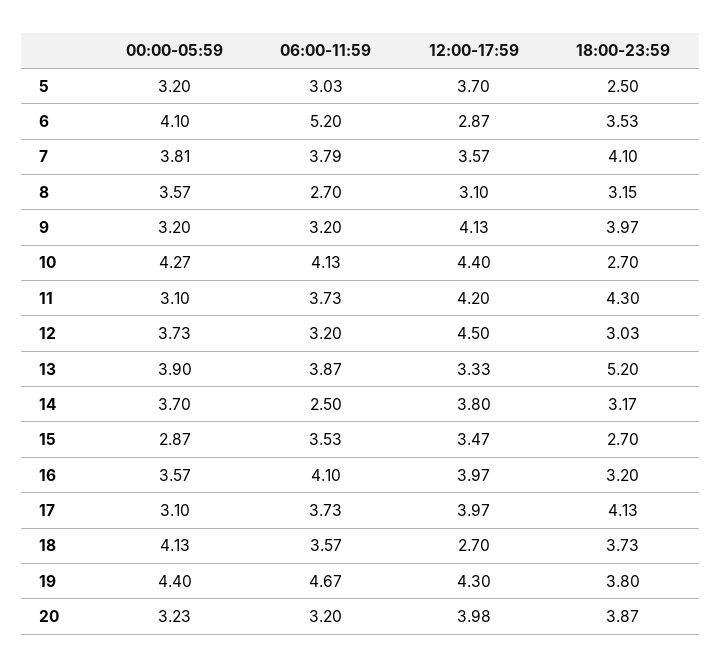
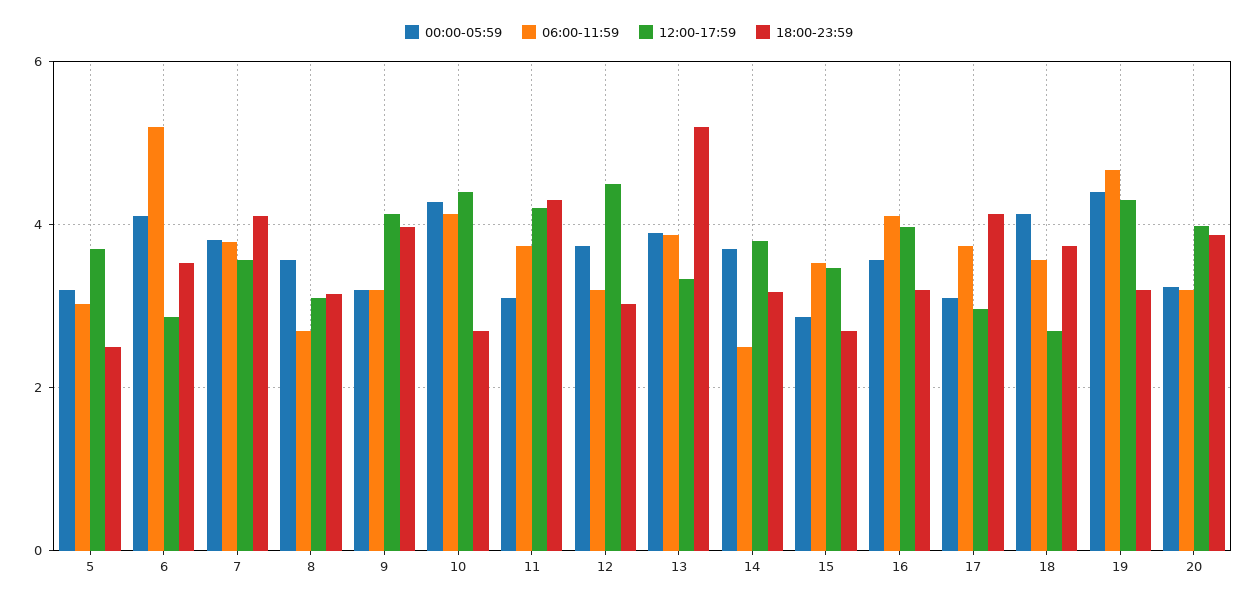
  {
    "00:00-05:59": {
      "5": 3.2,
      "6": 4.1,
      "7": 3.81,
      "8": 3.57,
      "9": 3.2,
      "10": 4.27,
      "11": 3.1,
      "12": 3.73,
      "13": 3.9,
      "14": 3.7,
      "15": 2.87,
      "16": 3.57,
      "17": 3.1,
      "18": 4.13,
      "19": 4.4,
      "20": 3.23
    },
    "06:00-11:59": {
      "5": 3.03,
      "6": 5.2,
      "7": 3.79,
      "8": 2.7,
      "9": 3.2,
      "10": 4.13,
      "11": 3.73,
      "12": 3.2,
      "13": 3.87,
      "14": 2.5,
      "15": 3.53,
      "16": 4.1,
      "17": 3.73,
      "18": 3.57,
      "19": 4.67,
      "20": 3.2
    },
    "12:00-17:59": {
      "5": 3.7,
      "6": 2.87,
      "7": 3.57,
      "8": 3.1,
      "9": 4.13,
      "10": 4.4,
      "11": 4.2,
      "12": 4.5,
      "13": 3.33,
      "14": 3.8,
      "15": 3.47,
      "16": 3.97,
-     "17": 3.97,
+     "17": 3,
      "18": 2.7,
      "19": 4.3,
      "20": 3.98
    },
    "18:00-23:59": {
      "5": 2.5,
      "6": 3.53,
      "7": 4.1,
      "8": 3.15,
      "9": 3.97,
      "10": 2.7,
      "11": 4.3,
      "12": 3.03,
      "13": 5.2,
      "14": 3.17,
      "15": 2.7,
      "16": 3.2,
      "17": 4.13,
      "18": 3.73,
-     "19": 3.8,
+     "19": 3.2,
      "20": 3.87
    }
  }

